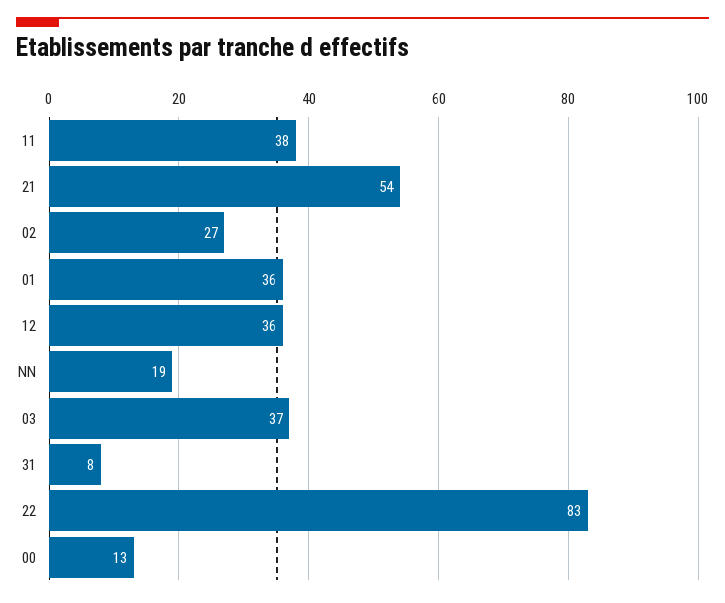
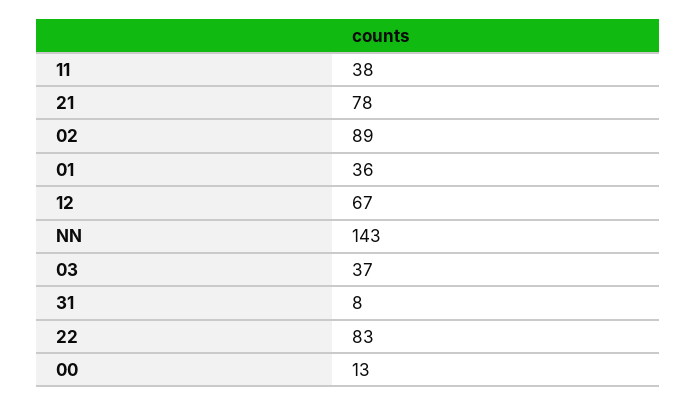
  {
    "11": 38,
-   "21": 54,
+   "21": 78,
-   "02": 27,
+   "02": 89,
    "01": 36,
-   "12": 36,
+   "12": 67,
-   "NN": 19,
+   "NN": 143,
    "03": 37,
    "31": 8,
    "22": 83,
    "00": 13
  }

